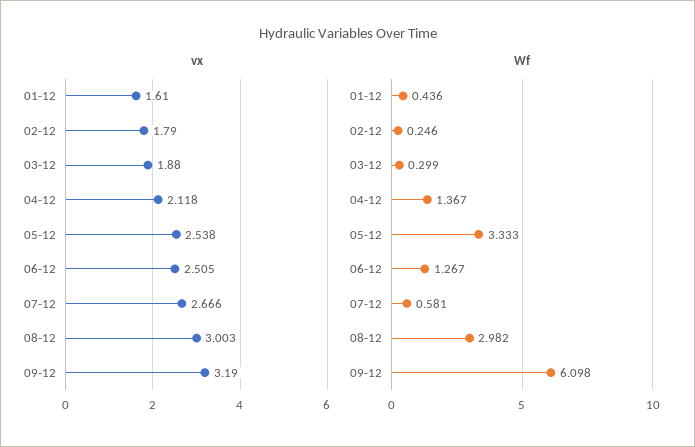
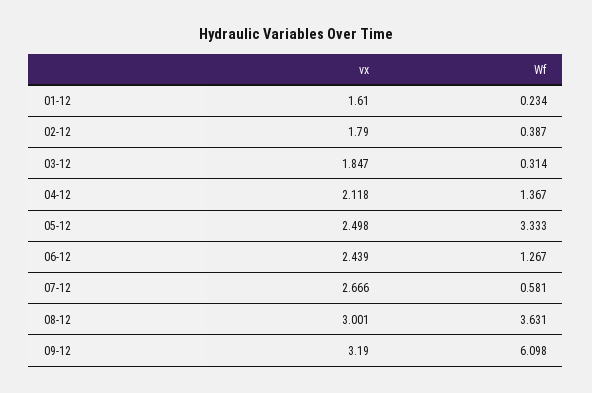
  {
    "vx": {
      "01-12": 1.61,
      "02-12": 1.79,
-     "03-12": 1.88,
+     "03-12": 1.847,
      "04-12": 2.118,
-     "05-12": 2.538,
+     "05-12": 2.498,
-     "06-12": 2.505,
+     "06-12": 2.439,
      "07-12": 2.666,
-     "08-12": 3.003,
+     "08-12": 3.001,
      "09-12": 3.19
    },
    "Wf": {
-     "01-12": 0.436,
+     "01-12": 0.234,
-     "02-12": 0.246,
+     "02-12": 0.387,
-     "03-12": 0.299,
+     "03-12": 0.314,
      "04-12": 1.367,
      "05-12": 3.333,
      "06-12": 1.267,
      "07-12": 0.581,
-     "08-12": 2.982,
+     "08-12": 3.631,
      "09-12": 6.098
    }
  }

